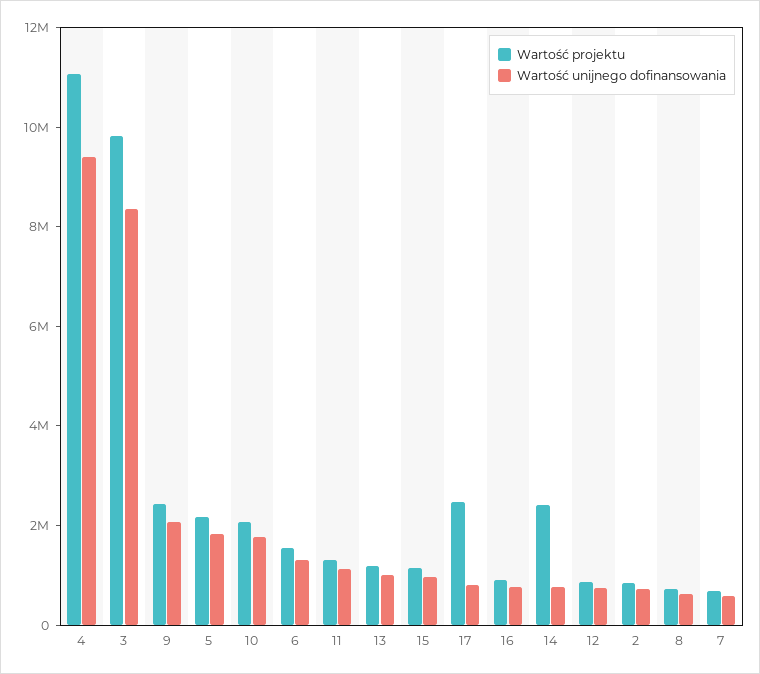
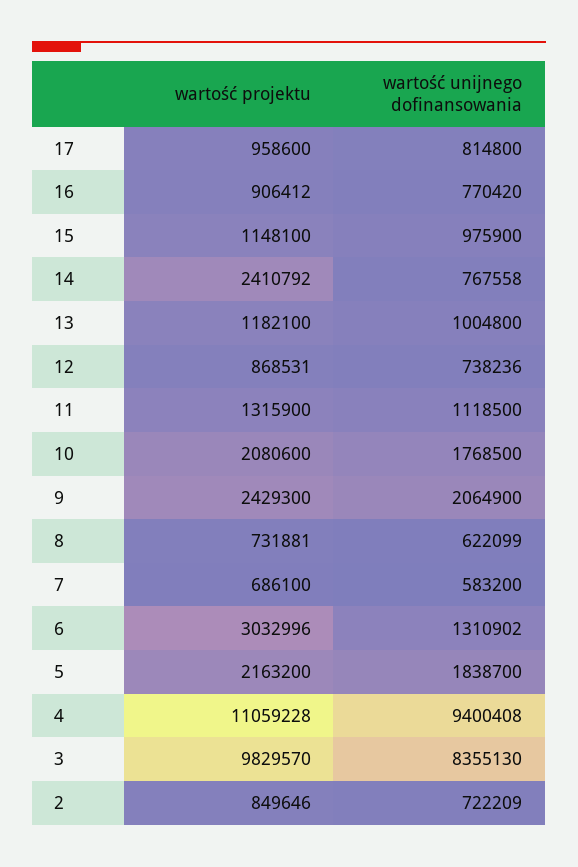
  {
    "Wartość projektu": {
      "4": 11059228,
      "3": 9829570,
      "9": 2429300,
      "5": 2163200,
      "10": 2080600,
-     "6": 1500000,
+     "6": 3032996,
      "11": 1315900,
      "13": 1182100,
      "15": 1148100,
-     "17": 2500000,
+     "17": 958600,
      "16": 906412,
      "14": 2410792,
      "12": 868531,
      "2": 849646,
      "8": 731881,
      "7": 686100
    },
    "Wartość unijnego dofinansowania": {
      "4": 9400408,
      "3": 8355130,
      "9": 2064900,
      "5": 1838700,
      "10": 1768500,
      "6": 1310902,
      "11": 1118500,
      "13": 1004800,
      "15": 975900,
      "17": 814800,
      "16": 770420,
      "14": 767558,
      "12": 738236,
      "2": 722209,
      "8": 622099,
      "7": 583200
    }
  }

